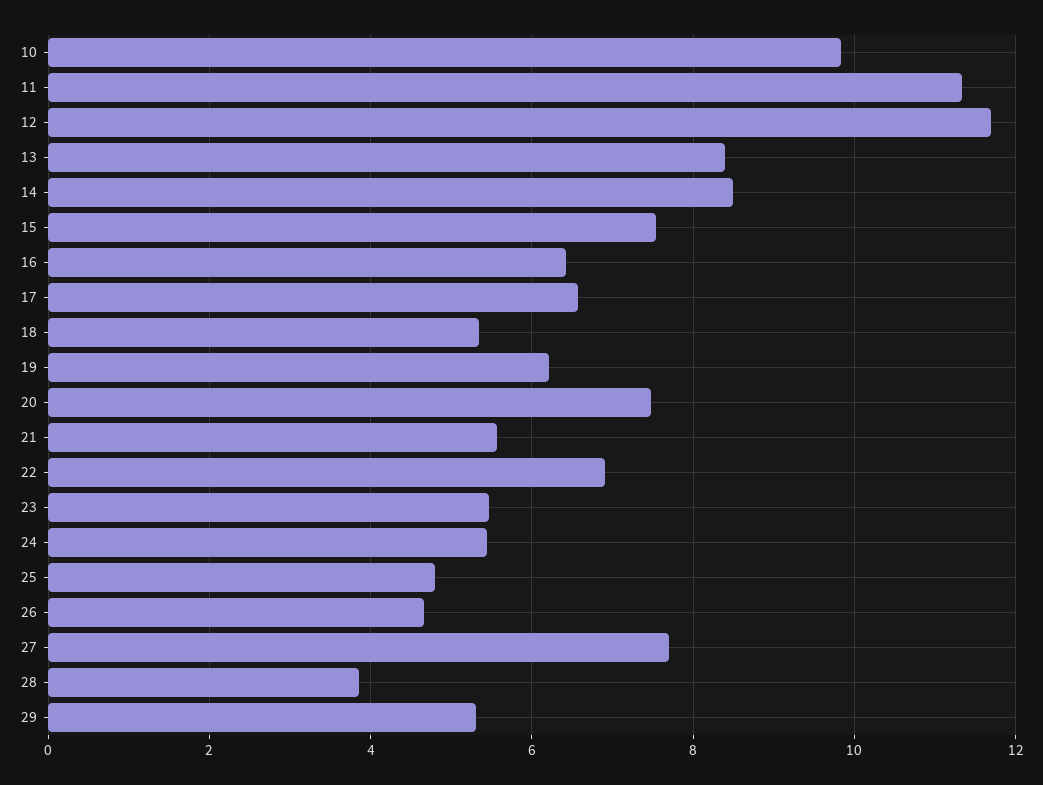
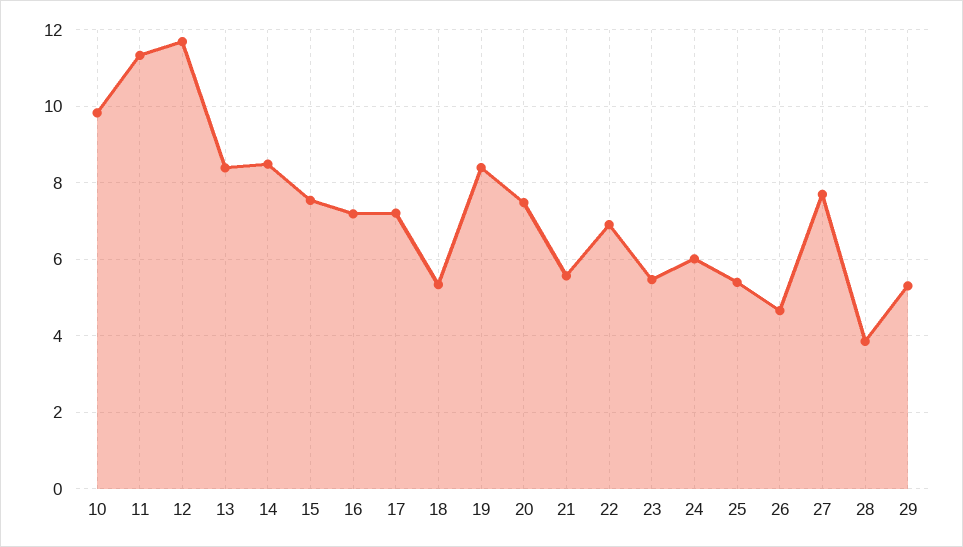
  {
    "10": 9.8,
    "11": 11.4,
    "12": 11.6,
    "13": 8.4,
    "14": 8.4,
    "15": 7.6,
-   "16": 6.4,
+   "16": 7.2,
-   "17": 6.6,
+   "17": 7.2,
    "18": 5.4,
-   "19": 6.2,
+   "19": 8.4,
    "20": 7.4,
    "21": 5.6,
    "22": 7,
    "23": 5.4,
-   "24": 5.4,
+   "24": 6,
-   "25": 4.8,
+   "25": 5.4,
    "26": 4.6,
    "27": 7.8,
    "28": 3.8,
    "29": 5.4
  }

